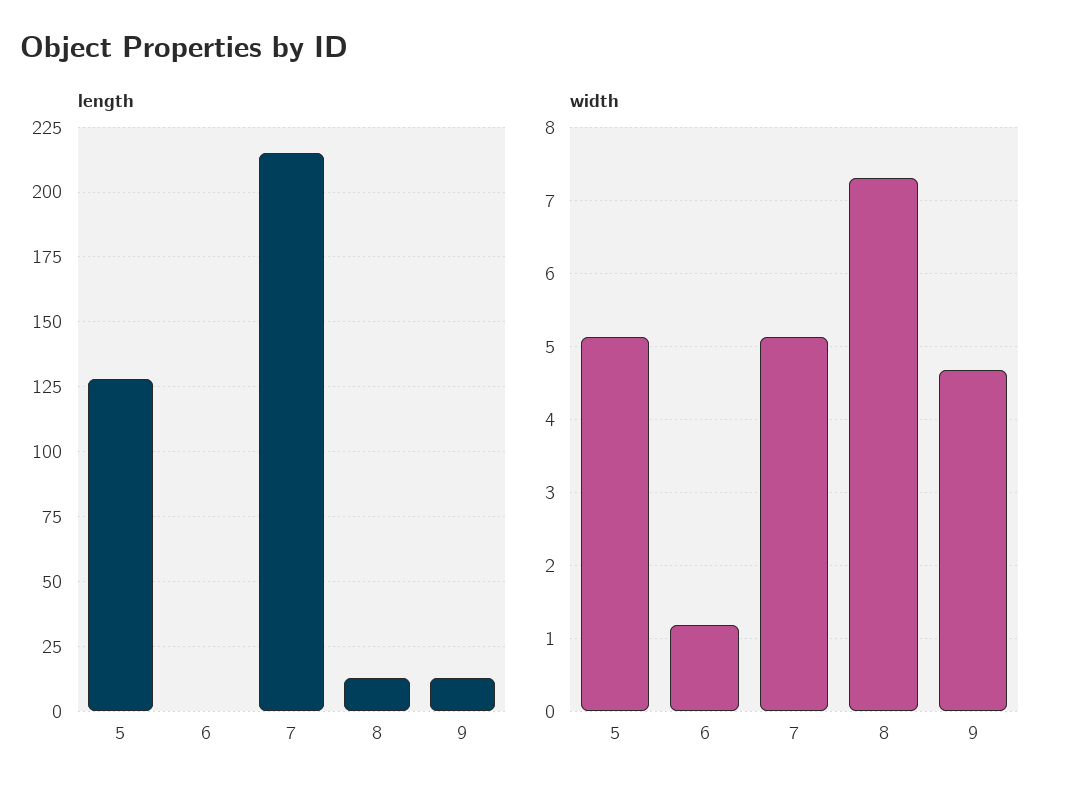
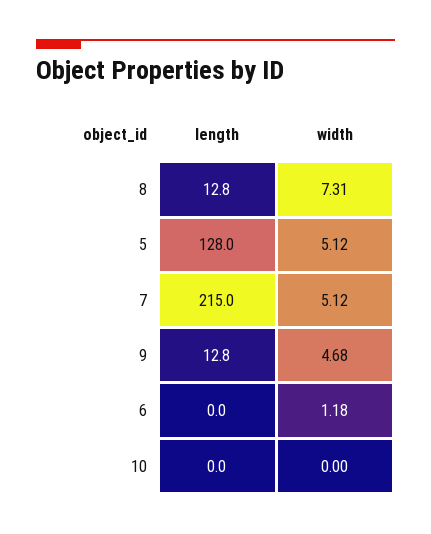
  {
    "length": {
      "5": 128,
      "6": 0,
      "7": 215,
      "8": 12.8,
-     "9": 12.8
+     "9": 12.8,
+     "10": 0
    },
    "width": {
      "5": 5.12,
      "6": 1.18,
      "7": 5.12,
      "8": 7.31,
-     "9": 4.68
+     "9": 4.68,
+     "10": 0
    }
  }

